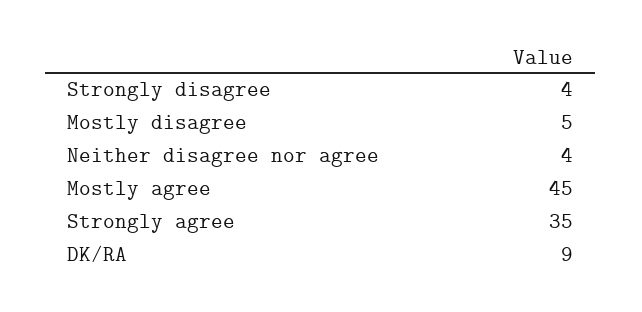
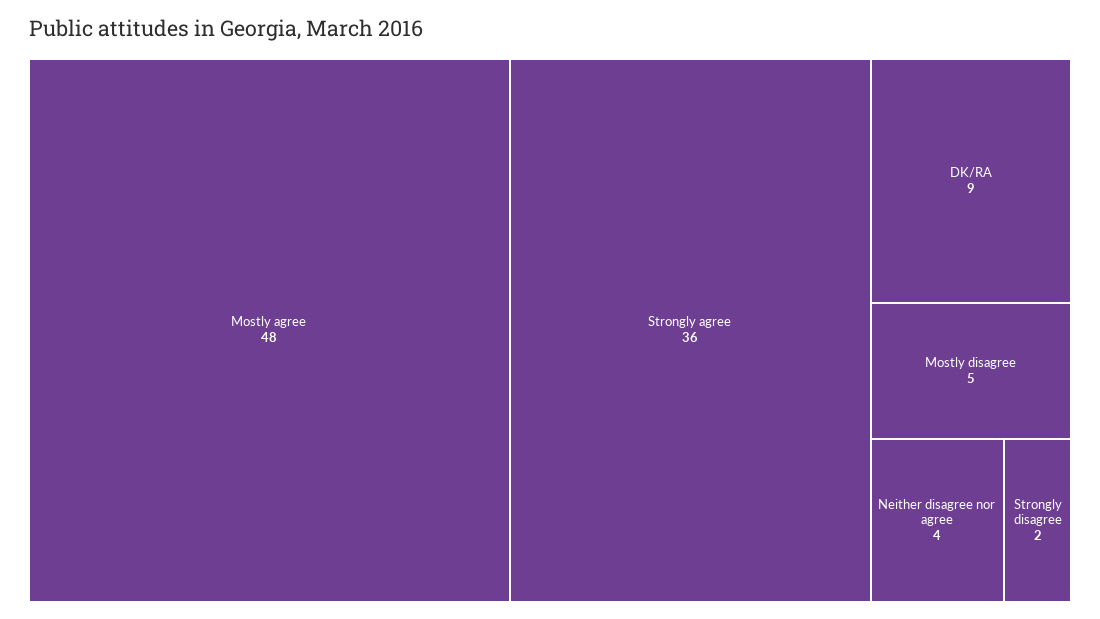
  {
-   "Strongly disagree": 4,
+   "Strongly disagree": 2,
    "Mostly disagree": 5,
    "Neither disagree nor agree": 4,
-   "Mostly agree": 45,
+   "Mostly agree": 48,
-   "Strongly agree": 35,
+   "Strongly agree": 36,
    "DK/RA": 9
  }

